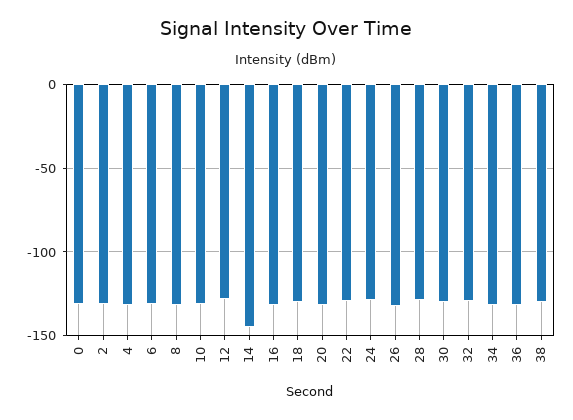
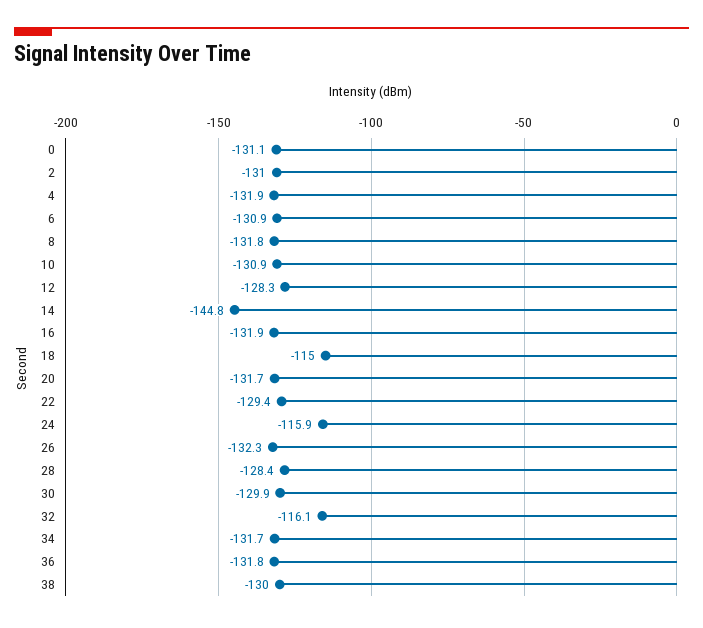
  {
    "0": -131.1,
    "2": -131,
    "4": -131.9,
    "6": -130.9,
    "8": -131.8,
    "10": -130.9,
    "12": -128.3,
    "14": -144.8,
    "16": -131.9,
-   "18": -130,
+   "18": -115,
    "20": -131.7,
    "22": -129.4,
-   "24": -130,
+   "24": -115.9,
    "26": -132.3,
    "28": -128.4,
    "30": -129.9,
-   "32": -130,
+   "32": -116.1,
    "34": -131.7,
    "36": -131.8,
    "38": -130
  }

